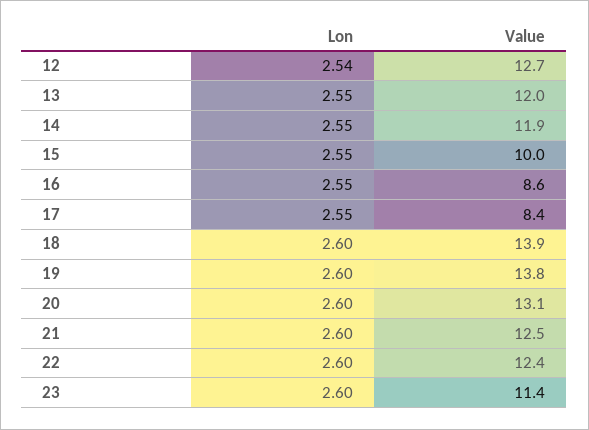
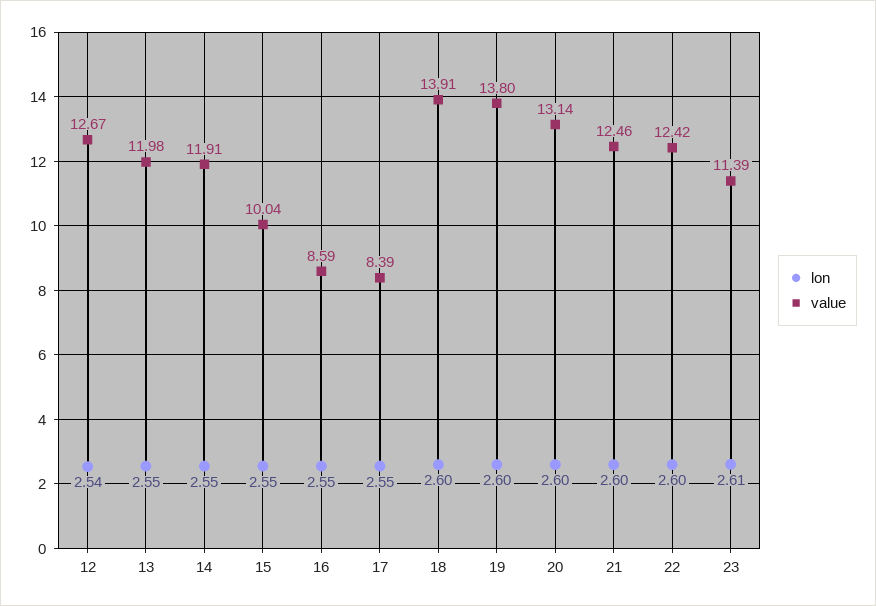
  {
    "Lon": {
      "12": 2.54,
      "13": 2.55,
      "14": 2.55,
      "15": 2.55,
      "16": 2.55,
      "17": 2.55,
      "18": 2.6,
      "19": 2.6,
      "20": 2.6,
      "21": 2.6,
      "22": 2.6,
-     "23": 2.6
+     "23": 2.61
    },
    "Value": {
      "12": 12.67,
      "13": 11.98,
      "14": 11.91,
      "15": 10.04,
      "16": 8.59,
      "17": 8.39,
      "18": 13.91,
      "19": 13.8,
      "20": 13.14,
      "21": 12.46,
      "22": 12.42,
      "23": 11.39
    }
  }

